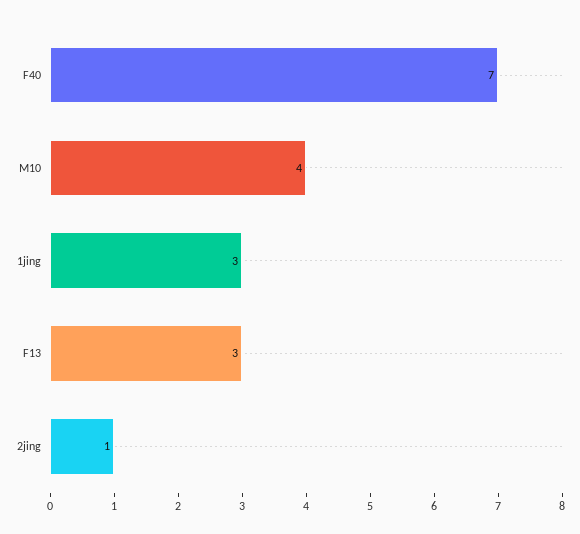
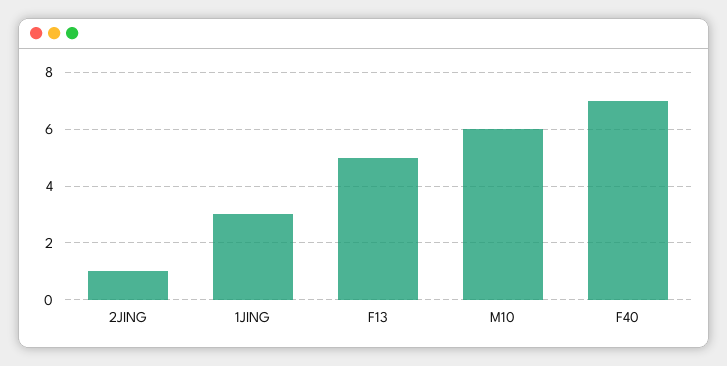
  {
    "F40": 7,
-   "M10": 4,
+   "M10": 6,
    "1jing": 3,
-   "F13": 3,
+   "F13": 5,
    "2jing": 1
  }

